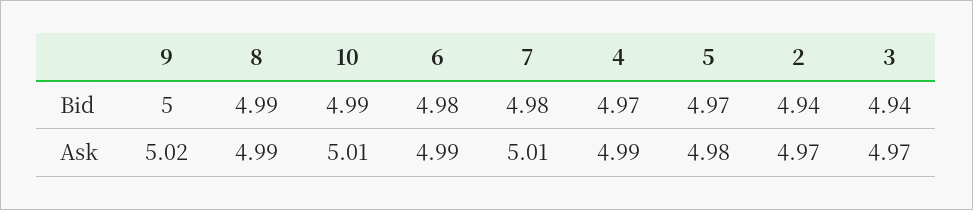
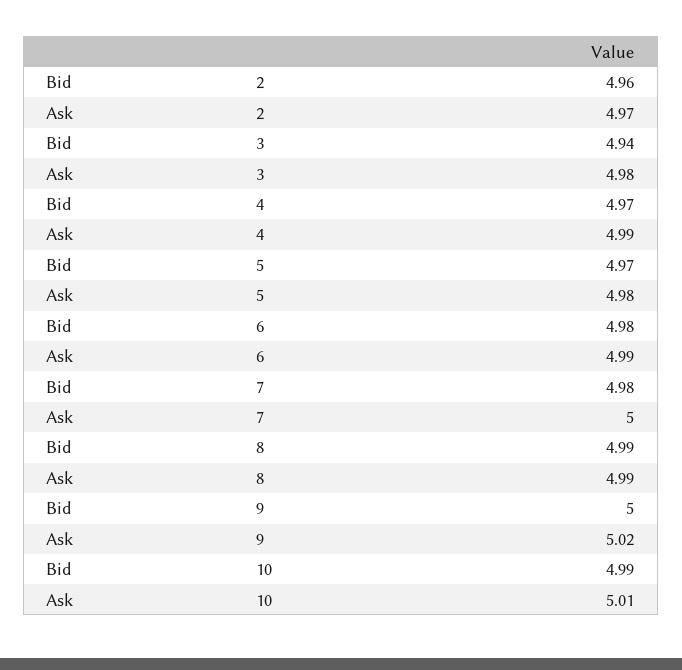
  {
    "9": {
      "Bid": 5,
      "Ask": 5.02
    },
    "8": {
      "Bid": 4.99,
      "Ask": 4.99
    },
    "10": {
      "Bid": 4.99,
      "Ask": 5.01
    },
    "6": {
      "Bid": 4.98,
      "Ask": 4.99
    },
    "7": {
      "Bid": 4.98,
-     "Ask": 5.01
+     "Ask": 5
    },
    "4": {
      "Bid": 4.97,
      "Ask": 4.99
    },
    "5": {
      "Bid": 4.97,
      "Ask": 4.98
    },
    "2": {
-     "Bid": 4.94,
+     "Bid": 4.96,
      "Ask": 4.97
    },
    "3": {
      "Bid": 4.94,
-     "Ask": 4.97
+     "Ask": 4.98
    }
  }

